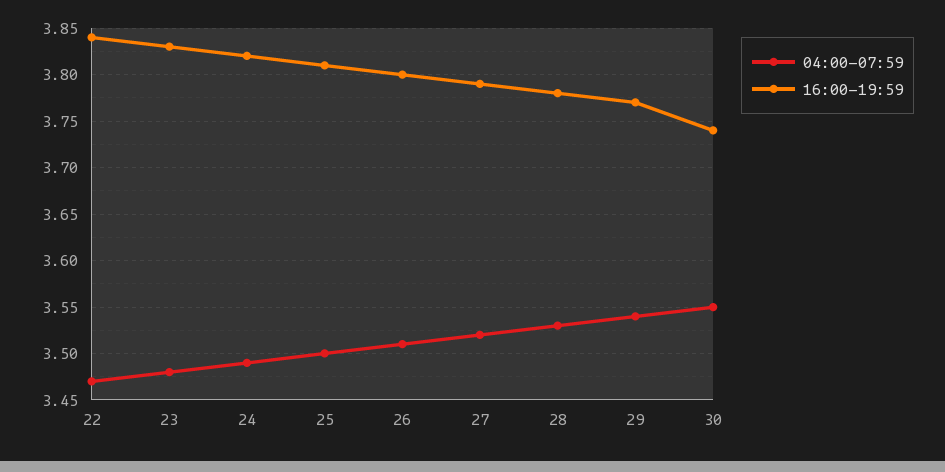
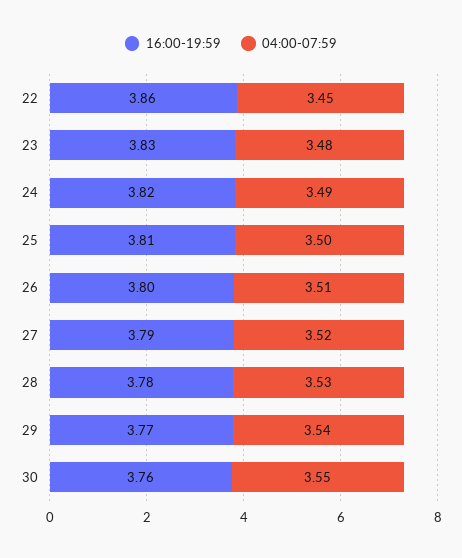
  {
    "04:00-07:59": {
-     "22": 3.47,
+     "22": 3.45,
      "23": 3.48,
      "24": 3.49,
      "25": 3.5,
      "26": 3.51,
      "27": 3.52,
      "28": 3.53,
      "29": 3.54,
      "30": 3.55
    },
    "16:00-19:59": {
-     "22": 3.84,
+     "22": 3.86,
      "23": 3.83,
      "24": 3.82,
      "25": 3.81,
      "26": 3.8,
      "27": 3.79,
      "28": 3.78,
      "29": 3.77,
-     "30": 3.74
+     "30": 3.76
    }
  }

